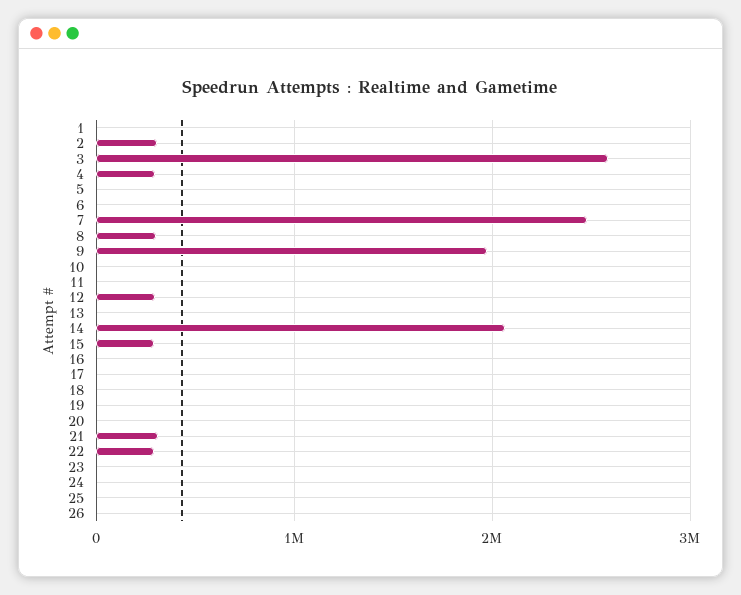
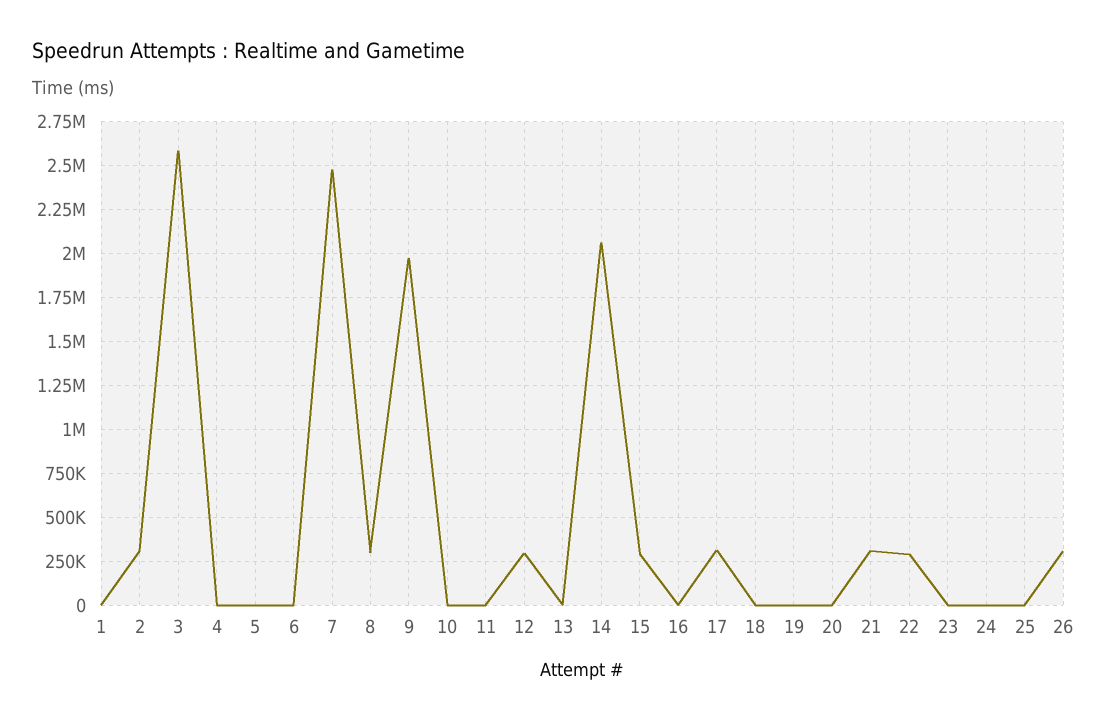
  {
    "1": 0,
    "2": 300000,
    "3": 2600000,
-   "4": 300000,
+   "4": 0,
    "5": 0,
    "6": 0,
    "7": 2500000,
    "8": 300000,
    "9": 1950000,
    "10": 0,
    "11": 0,
    "12": 300000,
    "13": 0,
    "14": 2050000,
    "15": 300000,
    "16": 0,
-   "17": 0,
+   "17": 300000,
    "18": 0,
    "19": 0,
    "20": 0,
    "21": 300000,
    "22": 300000,
    "23": 0,
    "24": 0,
    "25": 0,
-   "26": 0
+   "26": 300000
  }

